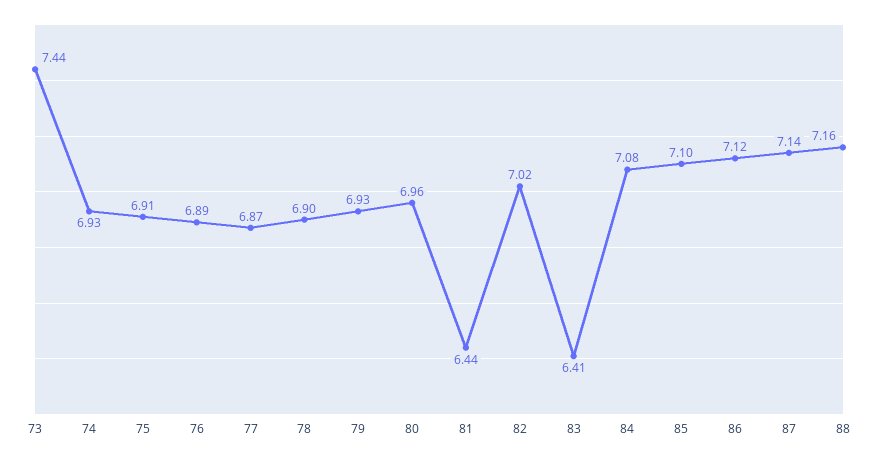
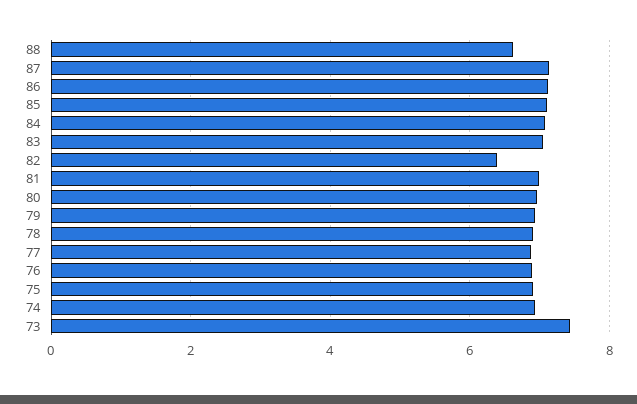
  {
    "73": 7.44,
    "74": 6.93,
    "75": 6.91,
    "76": 6.89,
    "77": 6.87,
    "78": 6.9,
    "79": 6.93,
    "80": 6.96,
-   "81": 6.44,
+   "81": 7,
-   "82": 7.02,
+   "82": 6.4,
-   "83": 6.41,
+   "83": 7,
    "84": 7.08,
    "85": 7.1,
    "86": 7.12,
    "87": 7.14,
-   "88": 7.16
+   "88": 6.6
  }

